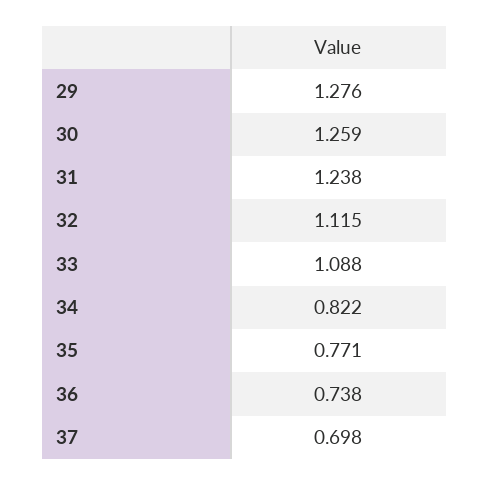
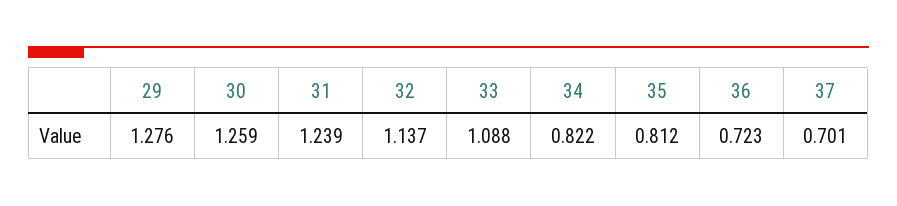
  {
    "29": 1.276,
    "30": 1.259,
-   "31": 1.238,
+   "31": 1.239,
-   "32": 1.115,
+   "32": 1.137,
    "33": 1.088,
    "34": 0.822,
-   "35": 0.771,
+   "35": 0.812,
-   "36": 0.738,
+   "36": 0.723,
-   "37": 0.698
+   "37": 0.701
  }

